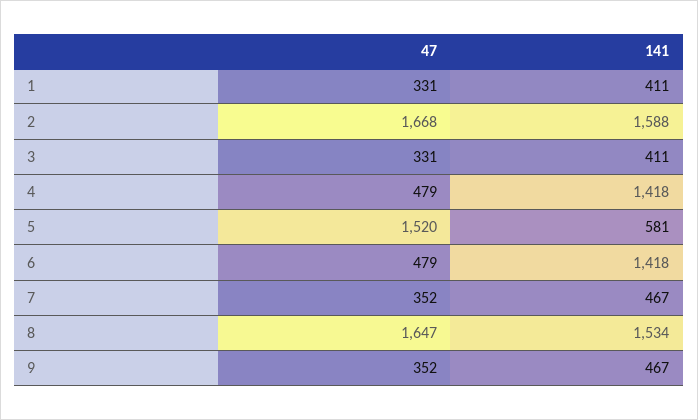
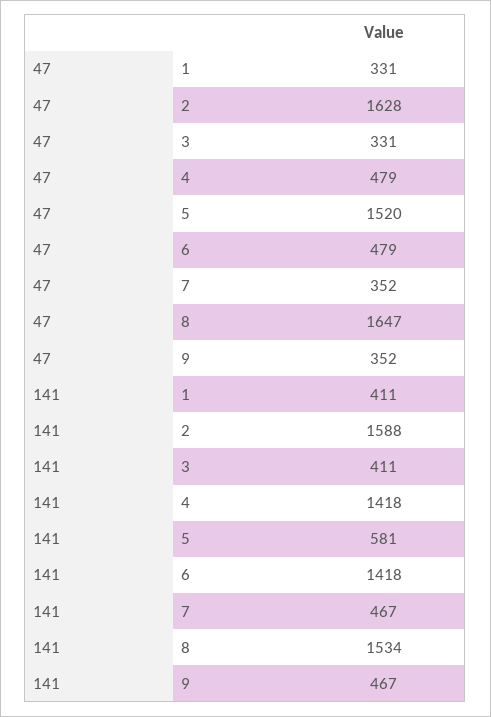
  {
    "47": {
      "1": 331,
-     "2": 1668,
+     "2": 1628,
      "3": 331,
      "4": 479,
      "5": 1520,
      "6": 479,
      "7": 352,
      "8": 1647,
      "9": 352
    },
    "141": {
      "1": 411,
      "2": 1588,
      "3": 411,
      "4": 1418,
      "5": 581,
      "6": 1418,
      "7": 467,
      "8": 1534,
      "9": 467
    }
  }

